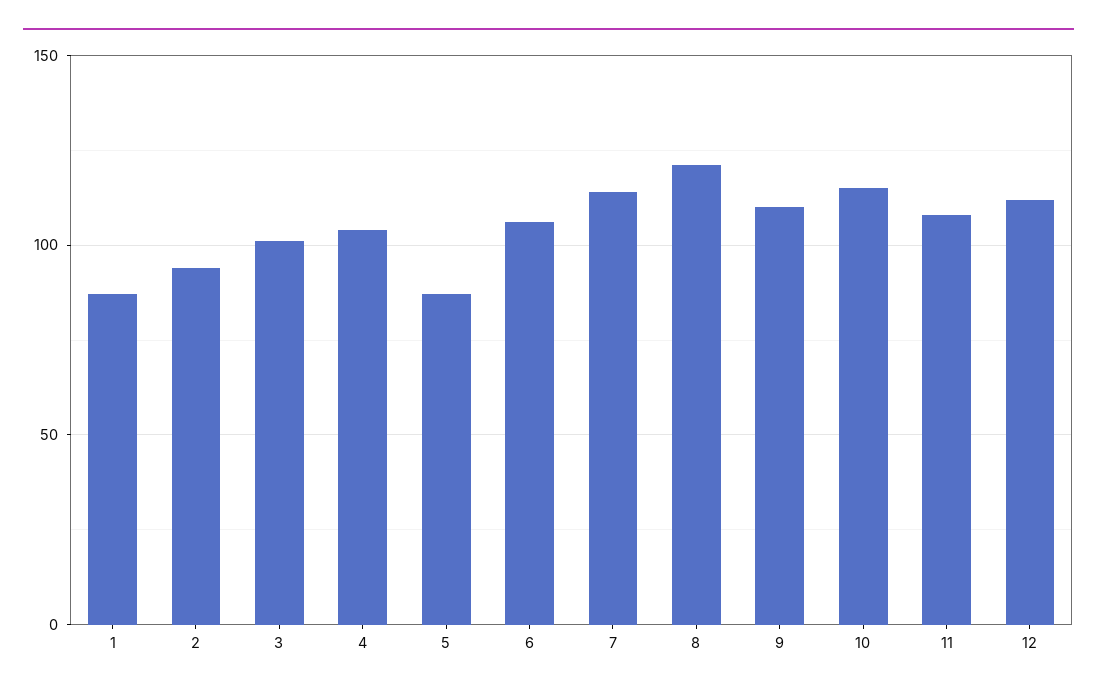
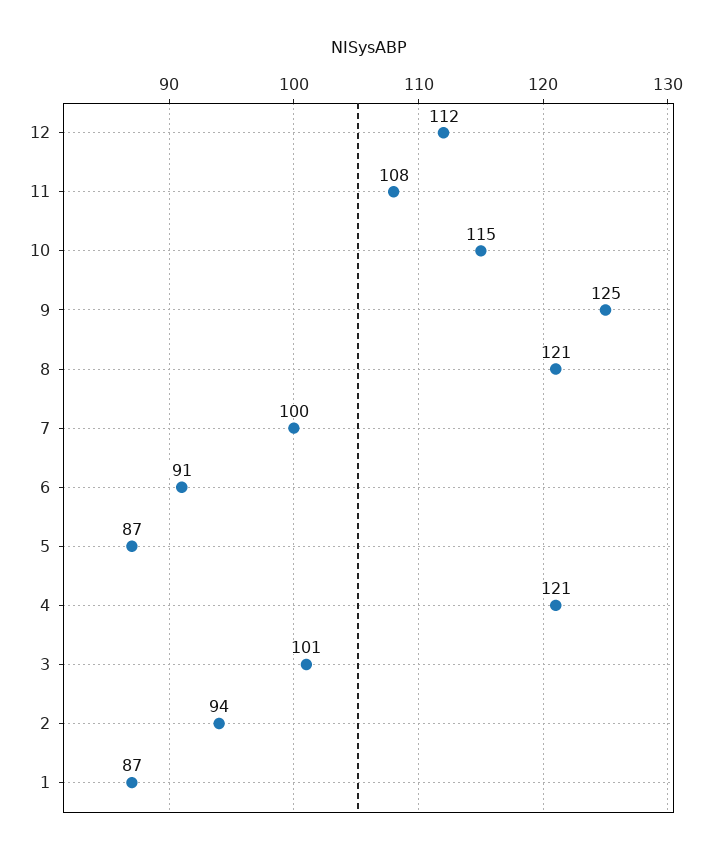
  {
    "1": 87,
    "2": 94,
    "3": 101,
-   "4": 105,
+   "4": 121,
    "5": 87,
-   "6": 105,
+   "6": 91,
-   "7": 115,
+   "7": 100,
    "8": 121,
-   "9": 110,
+   "9": 125,
    "10": 115,
    "11": 108,
    "12": 112
  }

